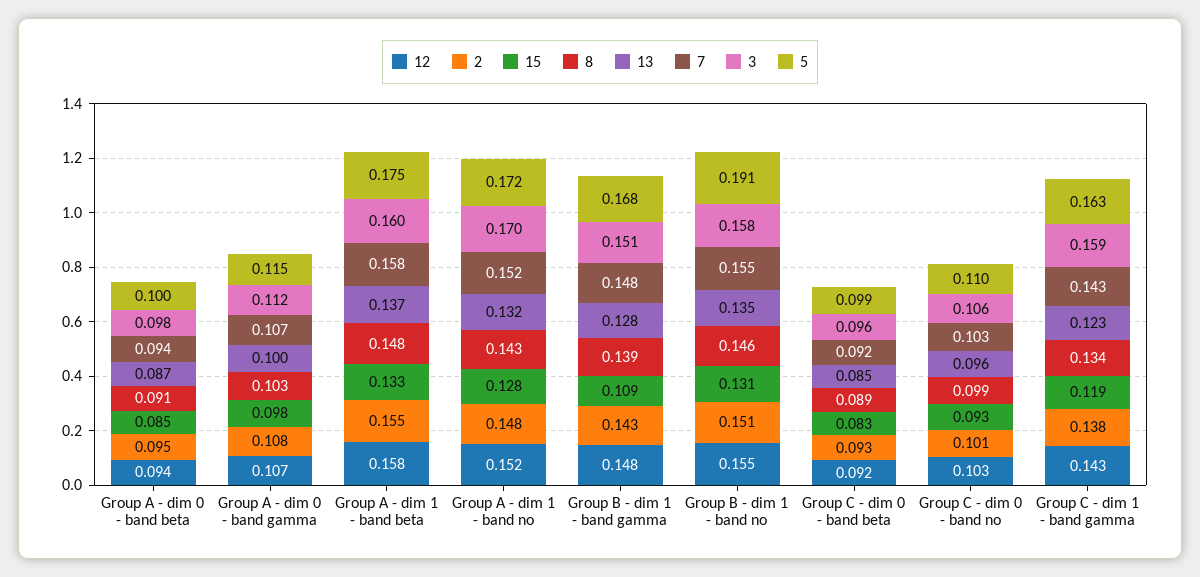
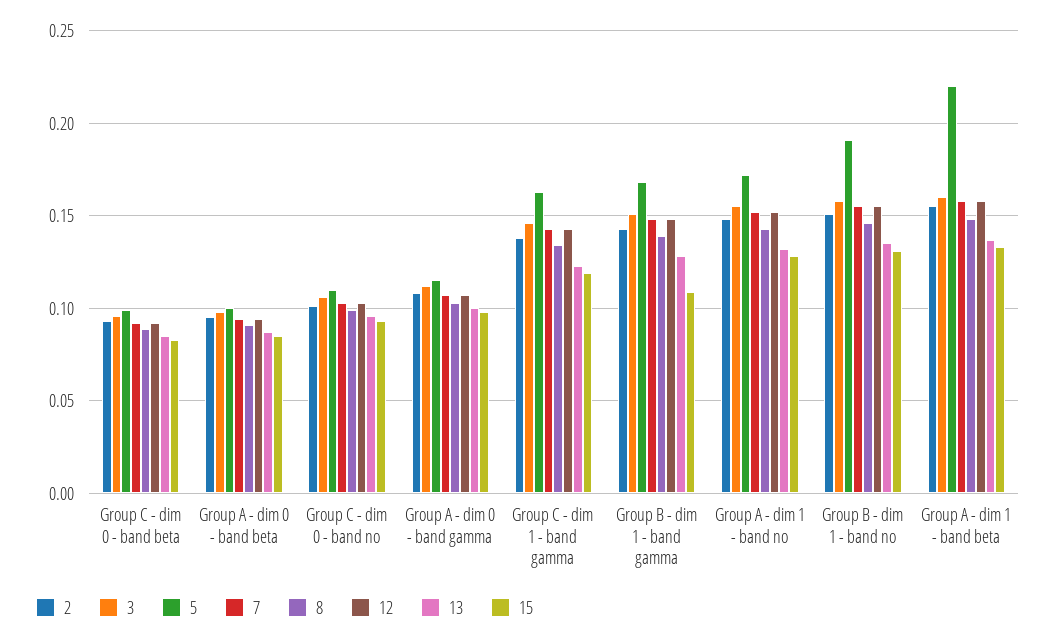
  {
    "12": {
      "Group A - dim 0 - band beta": 0.094,
      "Group A - dim 0 - band gamma": 0.107,
      "Group A - dim 1 - band beta": 0.158,
      "Group A - dim 1 - band no": 0.152,
      "Group B - dim 1 - band gamma": 0.148,
      "Group B - dim 1 - band no": 0.155,
      "Group C - dim 0 - band beta": 0.092,
      "Group C - dim 0 - band no": 0.103,
      "Group C - dim 1 - band gamma": 0.143
    },
    "2": {
      "Group A - dim 0 - band beta": 0.095,
      "Group A - dim 0 - band gamma": 0.108,
      "Group A - dim 1 - band beta": 0.155,
      "Group A - dim 1 - band no": 0.148,
      "Group B - dim 1 - band gamma": 0.143,
      "Group B - dim 1 - band no": 0.151,
      "Group C - dim 0 - band beta": 0.093,
      "Group C - dim 0 - band no": 0.101,
      "Group C - dim 1 - band gamma": 0.138
    },
    "15": {
      "Group A - dim 0 - band beta": 0.085,
      "Group A - dim 0 - band gamma": 0.098,
      "Group A - dim 1 - band beta": 0.133,
      "Group A - dim 1 - band no": 0.128,
      "Group B - dim 1 - band gamma": 0.109,
      "Group B - dim 1 - band no": 0.131,
      "Group C - dim 0 - band beta": 0.083,
      "Group C - dim 0 - band no": 0.093,
      "Group C - dim 1 - band gamma": 0.119
    },
    "8": {
      "Group A - dim 0 - band beta": 0.091,
      "Group A - dim 0 - band gamma": 0.103,
      "Group A - dim 1 - band beta": 0.148,
      "Group A - dim 1 - band no": 0.143,
      "Group B - dim 1 - band gamma": 0.139,
      "Group B - dim 1 - band no": 0.146,
      "Group C - dim 0 - band beta": 0.089,
      "Group C - dim 0 - band no": 0.099,
      "Group C - dim 1 - band gamma": 0.134
    },
    "13": {
      "Group A - dim 0 - band beta": 0.087,
      "Group A - dim 0 - band gamma": 0.1,
      "Group A - dim 1 - band beta": 0.137,
      "Group A - dim 1 - band no": 0.132,
      "Group B - dim 1 - band gamma": 0.128,
      "Group B - dim 1 - band no": 0.135,
      "Group C - dim 0 - band beta": 0.085,
      "Group C - dim 0 - band no": 0.096,
      "Group C - dim 1 - band gamma": 0.123
    },
    "7": {
      "Group A - dim 0 - band beta": 0.094,
      "Group A - dim 0 - band gamma": 0.107,
      "Group A - dim 1 - band beta": 0.158,
      "Group A - dim 1 - band no": 0.152,
      "Group B - dim 1 - band gamma": 0.148,
      "Group B - dim 1 - band no": 0.155,
      "Group C - dim 0 - band beta": 0.092,
      "Group C - dim 0 - band no": 0.103,
      "Group C - dim 1 - band gamma": 0.143
    },
    "3": {
      "Group A - dim 0 - band beta": 0.098,
      "Group A - dim 0 - band gamma": 0.112,
      "Group A - dim 1 - band beta": 0.16,
-     "Group A - dim 1 - band no": 0.17,
+     "Group A - dim 1 - band no": 0.155,
      "Group B - dim 1 - band gamma": 0.151,
      "Group B - dim 1 - band no": 0.158,
      "Group C - dim 0 - band beta": 0.096,
      "Group C - dim 0 - band no": 0.106,
-     "Group C - dim 1 - band gamma": 0.159
+     "Group C - dim 1 - band gamma": 0.145
    },
    "5": {
      "Group A - dim 0 - band beta": 0.1,
      "Group A - dim 0 - band gamma": 0.115,
-     "Group A - dim 1 - band beta": 0.175,
+     "Group A - dim 1 - band beta": 0.22,
      "Group A - dim 1 - band no": 0.172,
      "Group B - dim 1 - band gamma": 0.168,
      "Group B - dim 1 - band no": 0.191,
      "Group C - dim 0 - band beta": 0.099,
      "Group C - dim 0 - band no": 0.11,
      "Group C - dim 1 - band gamma": 0.163
    }
  }

